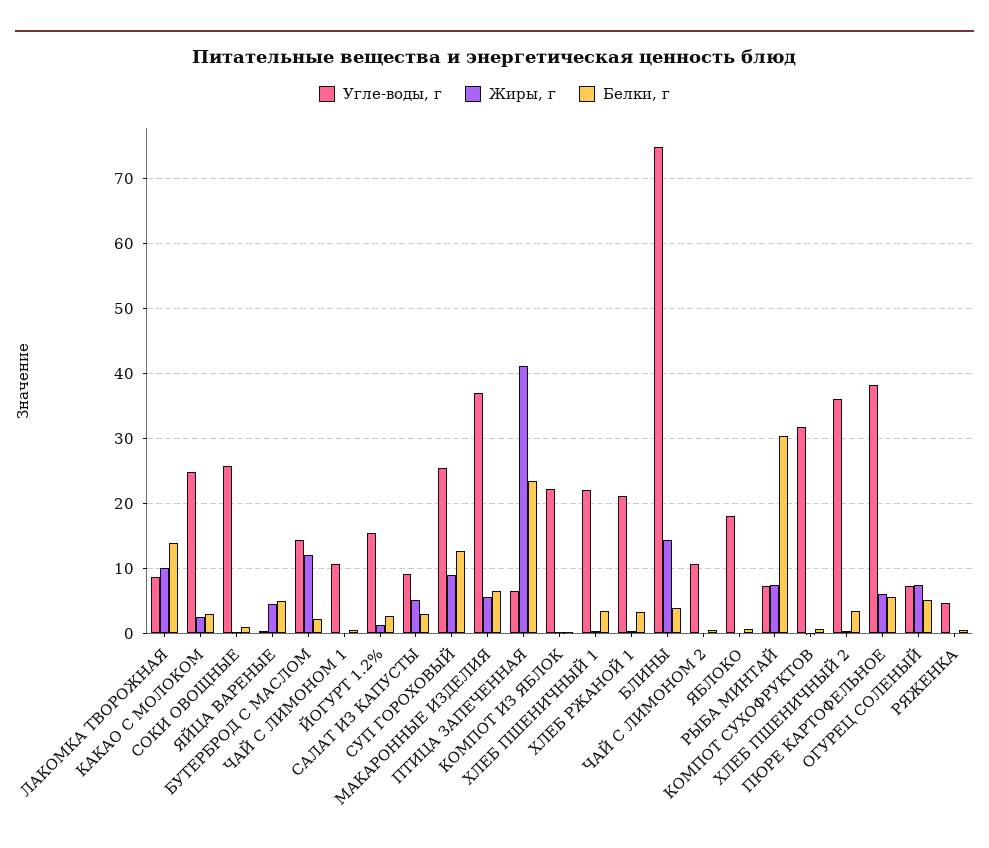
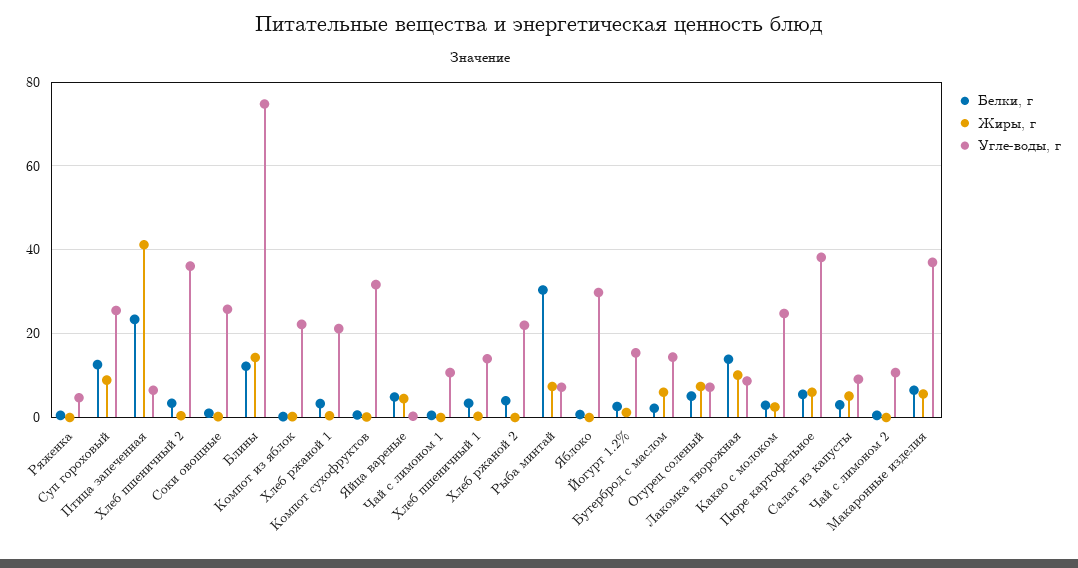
  {
    "Угле-воды, г": {
      "ЛАКОМКА ТВОРОЖНАЯ": 9,
      "КАКАО С МОЛОКОМ": 25,
      "СОКИ ОВОЩНЫЕ": 26,
      "ЯЙЦА ВАРЕНЫЕ": 0,
      "БУТЕРБРОД С МАСЛОМ": 14,
      "ЧАЙ С ЛИМОНОМ 1": 11,
      "ЙОГУРТ 1.2%": 15,
      "САЛАТ ИЗ КАПУСТЫ": 9,
      "СУП ГОРОХОВЫЙ": 26,
      "МАКАРОННЫЕ ИЗДЕЛИЯ": 37,
      "ПТИЦА ЗАПЕЧЕННАЯ": 7,
      "КОМПОТ ИЗ ЯБЛОК": 22,
-     "ХЛЕБ ПШЕНИЧНЫЙ 1": 22,
+     "ХЛЕБ ПШЕНИЧНЫЙ 1": 14,
      "ХЛЕБ РЖАНОЙ 1": 21,
      "БЛИНЫ": 75,
      "ЧАЙ С ЛИМОНОМ 2": 11,
-     "ЯБЛОКО": 18,
+     "ЯБЛОКО": 30,
      "РЫБА МИНТАЙ": 7,
      "КОМПОТ СУХОФРУКТОВ": 32,
      "ХЛЕБ ПШЕНИЧНЫЙ 2": 36,
      "ПЮРЕ КАРТОФЕЛЬНОЕ": 38,
      "ОГУРЕЦ СОЛЕНЫЙ": 7,
-     "РЯЖЕНКА": 5
+     "РЯЖЕНКА": 5,
+     "Хлеб ржаной 2": 22
    },
    "Жиры, г": {
      "ЛАКОМКА ТВОРОЖНАЯ": 10,
      "КАКАО С МОЛОКОМ": 3,
      "СОКИ ОВОЩНЫЕ": 0,
      "ЯЙЦА ВАРЕНЫЕ": 5,
-     "БУТЕРБРОД С МАСЛОМ": 12,
+     "БУТЕРБРОД С МАСЛОМ": 6,
      "ЧАЙ С ЛИМОНОМ 1": 0,
      "ЙОГУРТ 1.2%": 1,
      "САЛАТ ИЗ КАПУСТЫ": 5,
      "СУП ГОРОХОВЫЙ": 9,
      "МАКАРОННЫЕ ИЗДЕЛИЯ": 6,
      "ПТИЦА ЗАПЕЧЕННАЯ": 41,
      "КОМПОТ ИЗ ЯБЛОК": 0,
      "ХЛЕБ ПШЕНИЧНЫЙ 1": 0,
      "ХЛЕБ РЖАНОЙ 1": 0,
      "БЛИНЫ": 14,
      "ЧАЙ С ЛИМОНОМ 2": 0,
      "ЯБЛОКО": 0,
      "РЫБА МИНТАЙ": 7,
      "КОМПОТ СУХОФРУКТОВ": 0,
      "ХЛЕБ ПШЕНИЧНЫЙ 2": 0,
      "ПЮРЕ КАРТОФЕЛЬНОЕ": 6,
      "ОГУРЕЦ СОЛЕНЫЙ": 7,
-     "РЯЖЕНКА": 0
+     "РЯЖЕНКА": 0,
+     "Хлеб ржаной 2": 0
    },
    "Белки, г": {
      "ЛАКОМКА ТВОРОЖНАЯ": 14,
      "КАКАО С МОЛОКОМ": 3,
      "СОКИ ОВОЩНЫЕ": 1,
      "ЯЙЦА ВАРЕНЫЕ": 5,
      "БУТЕРБРОД С МАСЛОМ": 2,
      "ЧАЙ С ЛИМОНОМ 1": 1,
      "ЙОГУРТ 1.2%": 3,
      "САЛАТ ИЗ КАПУСТЫ": 3,
      "СУП ГОРОХОВЫЙ": 13,
      "МАКАРОННЫЕ ИЗДЕЛИЯ": 7,
      "ПТИЦА ЗАПЕЧЕННАЯ": 23,
      "КОМПОТ ИЗ ЯБЛОК": 0,
      "ХЛЕБ ПШЕНИЧНЫЙ 1": 3,
      "ХЛЕБ РЖАНОЙ 1": 3,
-     "БЛИНЫ": 4,
+     "БЛИНЫ": 12,
      "ЧАЙ С ЛИМОНОМ 2": 1,
      "ЯБЛОКО": 1,
      "РЫБА МИНТАЙ": 30,
      "КОМПОТ СУХОФРУКТОВ": 1,
      "ХЛЕБ ПШЕНИЧНЫЙ 2": 3,
      "ПЮРЕ КАРТОФЕЛЬНОЕ": 6,
      "ОГУРЕЦ СОЛЕНЫЙ": 5,
-     "РЯЖЕНКА": 1
+     "РЯЖЕНКА": 1,
+     "Хлеб ржаной 2": 4
    }
  }

